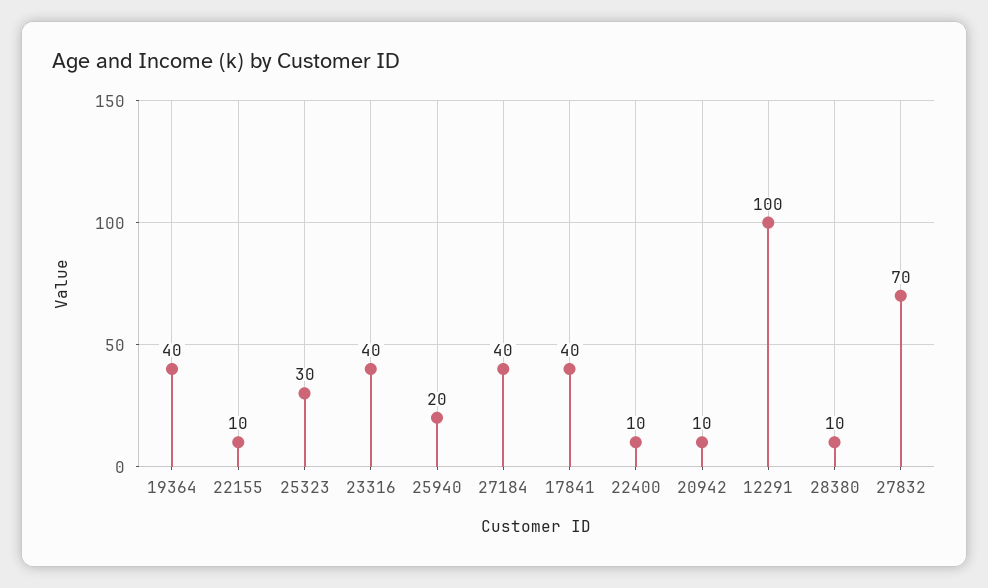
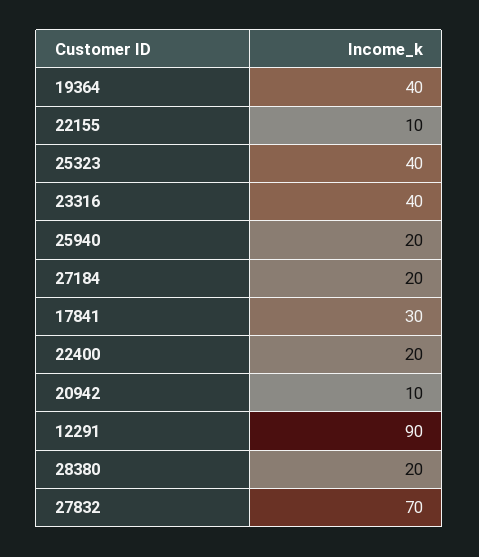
  {
    "19364": 40,
    "22155": 10,
-   "25323": 30,
+   "25323": 40,
    "23316": 40,
    "25940": 20,
-   "27184": 40,
+   "27184": 20,
-   "17841": 40,
+   "17841": 30,
-   "22400": 10,
+   "22400": 20,
    "20942": 10,
-   "12291": 100,
+   "12291": 90,
-   "28380": 10,
+   "28380": 20,
    "27832": 70
  }

